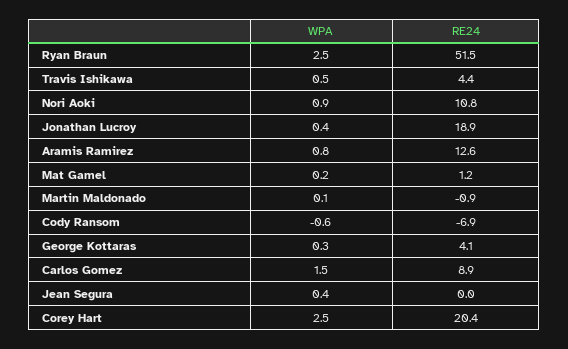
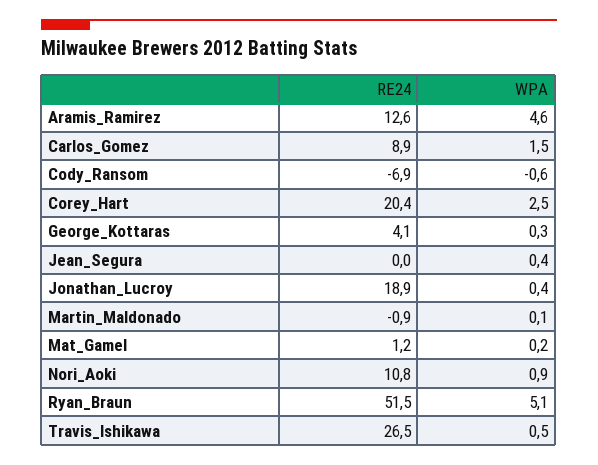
  {
    "WPA": {
-     "Ryan Braun": 2.5,
+     "Ryan Braun": 5.1,
      "Travis Ishikawa": 0.5,
      "Nori Aoki": 0.9,
      "Jonathan Lucroy": 0.4,
-     "Aramis Ramirez": 0.8,
+     "Aramis Ramirez": 4.6,
      "Mat Gamel": 0.2,
      "Martin Maldonado": 0.1,
      "Cody Ransom": -0.6,
      "George Kottaras": 0.3,
      "Carlos Gomez": 1.5,
      "Jean Segura": 0.4,
      "Corey Hart": 2.5
    },
    "RE24": {
      "Ryan Braun": 51.5,
-     "Travis Ishikawa": 4.4,
+     "Travis Ishikawa": 26.5,
      "Nori Aoki": 10.8,
      "Jonathan Lucroy": 18.9,
      "Aramis Ramirez": 12.6,
      "Mat Gamel": 1.2,
      "Martin Maldonado": -0.9,
      "Cody Ransom": -6.9,
      "George Kottaras": 4.1,
      "Carlos Gomez": 8.9,
      "Jean Segura": 0,
      "Corey Hart": 20.4
    }
  }

